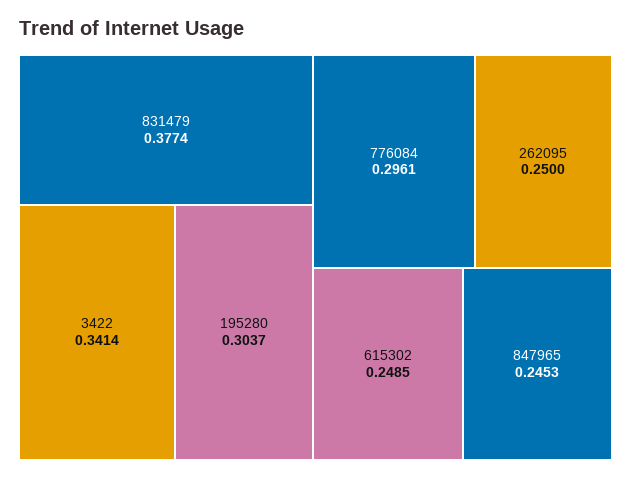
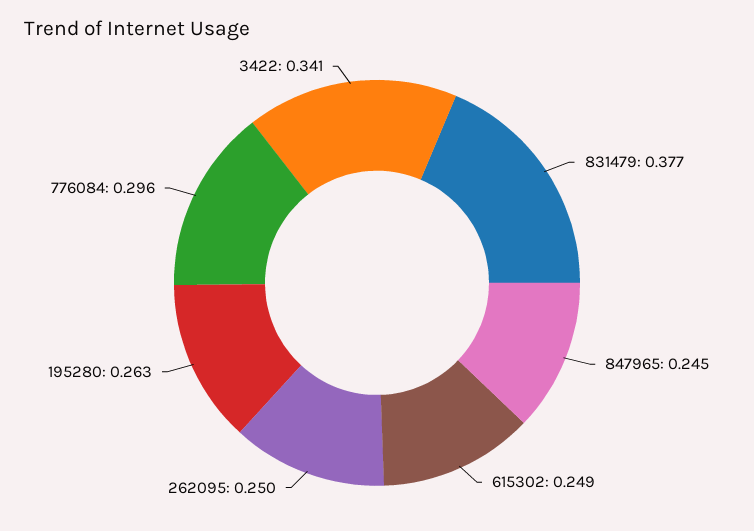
  {
    "831479": 0.3774,
    "3422": 0.3414,
-   "195280": 0.3037,
+   "195280": 0.263,
    "776084": 0.2961,
    "262095": 0.25,
    "615302": 0.2485,
    "847965": 0.2453
  }

